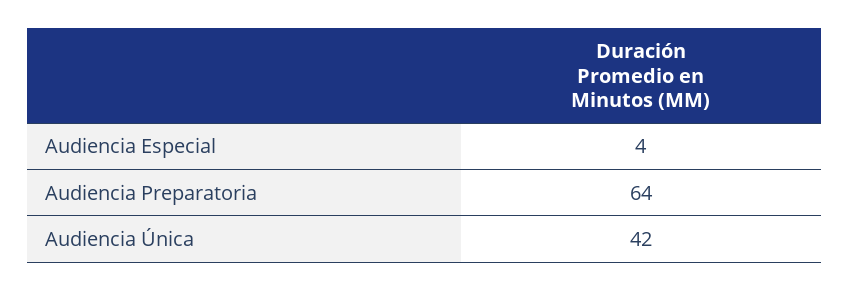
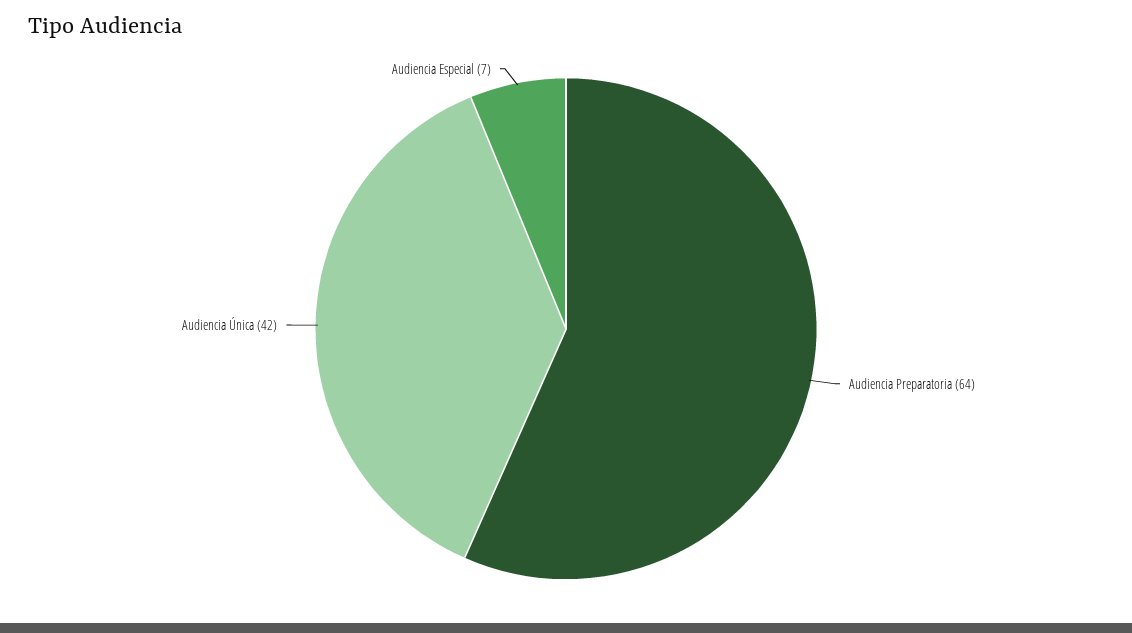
  {
-   "Audiencia Especial": 4,
+   "Audiencia Especial": 7,
    "Audiencia Preparatoria": 64,
    "Audiencia Única": 42
  }

